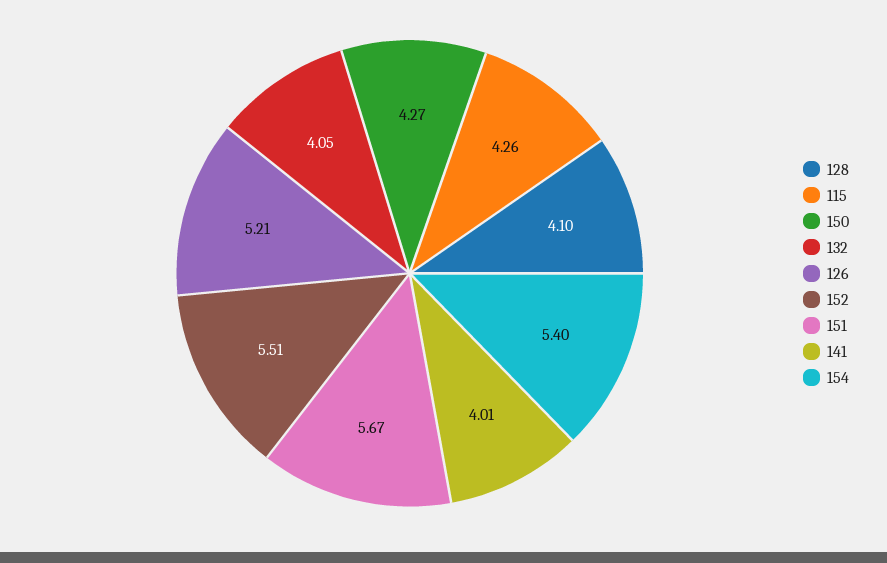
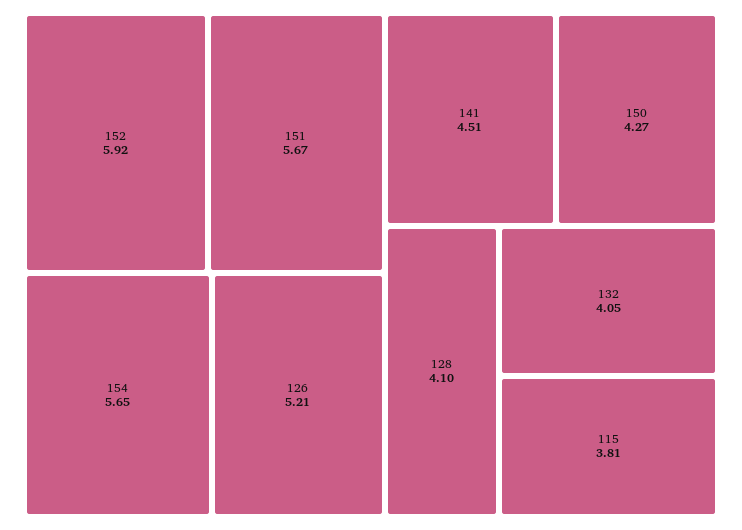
  {
    "128": 4.1,
-   "115": 4.26,
+   "115": 3.81,
    "150": 4.27,
    "132": 4.05,
    "126": 5.21,
-   "152": 5.51,
+   "152": 5.92,
    "151": 5.67,
-   "141": 4.01,
+   "141": 4.51,
-   "154": 5.4
+   "154": 5.65
  }

